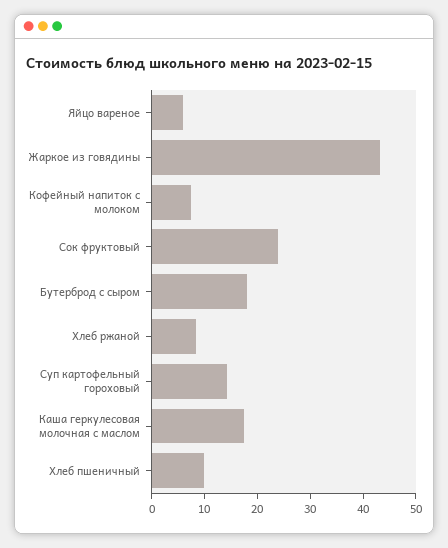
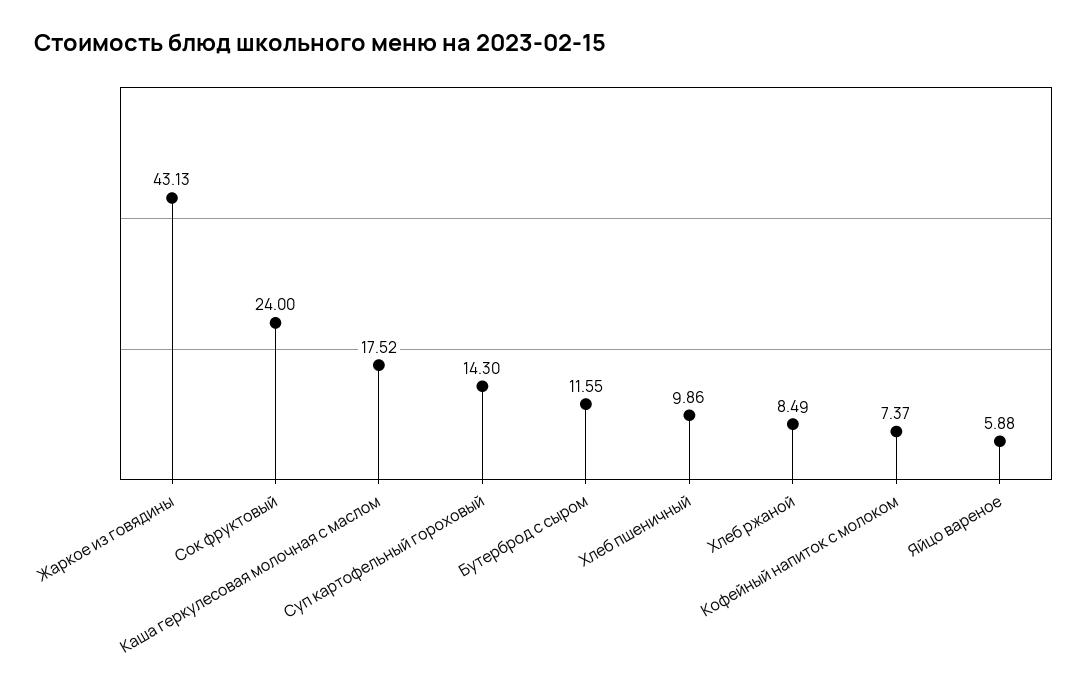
  {
    "Яйцо вареное": 5.88,
    "Жаркое из говядины": 43.13,
    "Кофейный напиток с молоком": 7.37,
    "Сок фруктовый": 24,
-   "Бутерброд с сыром": 18,
+   "Бутерброд с сыром": 11.55,
    "Хлеб ржаной": 8.49,
    "Суп картофельный гороховый": 14.3,
    "Каша геркулесовая молочная с маслом": 17.52,
    "Хлеб пшеничный": 9.86
  }

